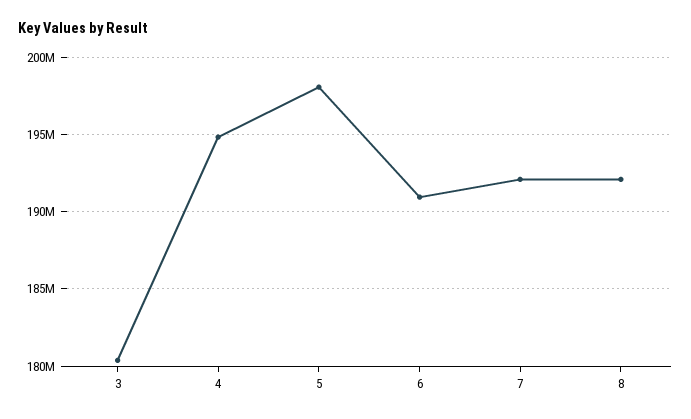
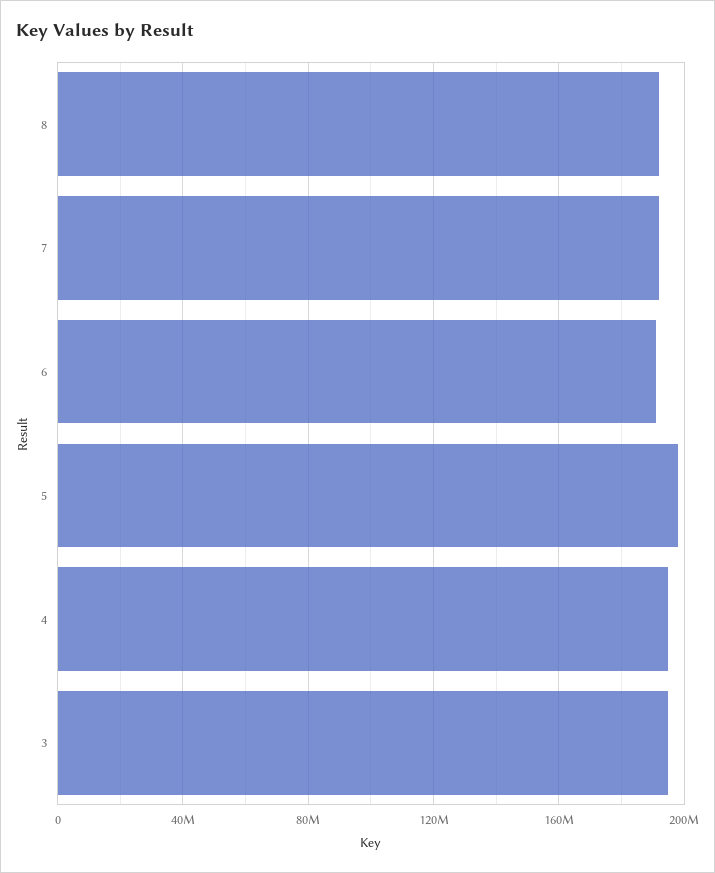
  {
-   "3": 180500000,
+   "3": 195000000,
    "4": 195000000,
    "5": 198000000,
    "6": 191000000,
    "7": 192000000,
    "8": 192000000
  }

